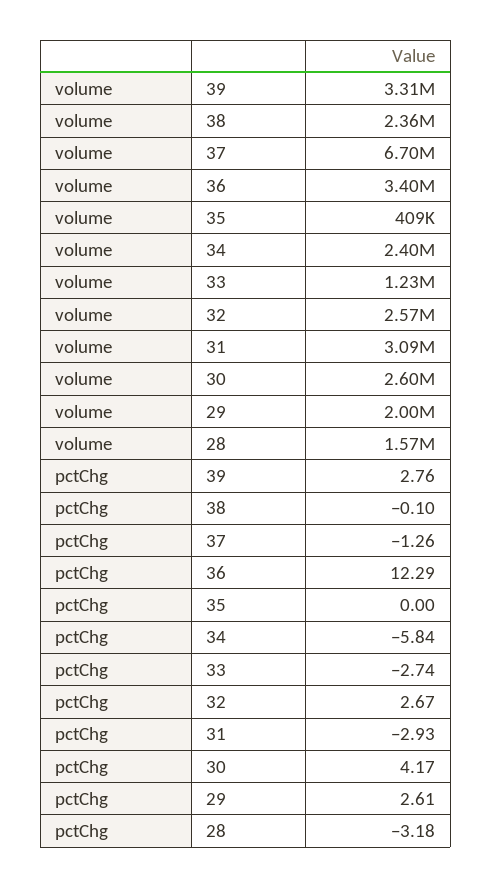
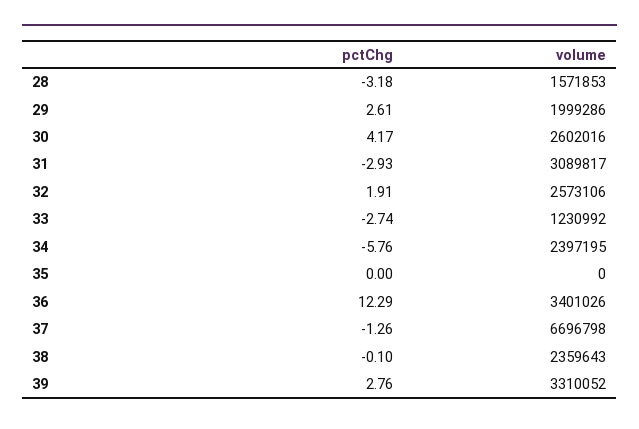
  {
    "volume": {
      "39": 3310052,
      "38": 2359643,
      "37": 6696798,
      "36": 3401026,
-     "35": 409000,
+     "35": 0,
      "34": 2397195,
      "33": 1230992,
      "32": 2573106,
      "31": 3089817,
      "30": 2602016,
      "29": 1999286,
      "28": 1571853
    },
    "pctChg": {
      "39": 2.76,
      "38": -0.1,
      "37": -1.26,
      "36": 12.29,
      "35": 0,
-     "34": -5.84,
+     "34": -5.76,
      "33": -2.74,
-     "32": 2.67,
+     "32": 1.91,
      "31": -2.93,
      "30": 4.17,
      "29": 2.61,
      "28": -3.18
    }
  }

